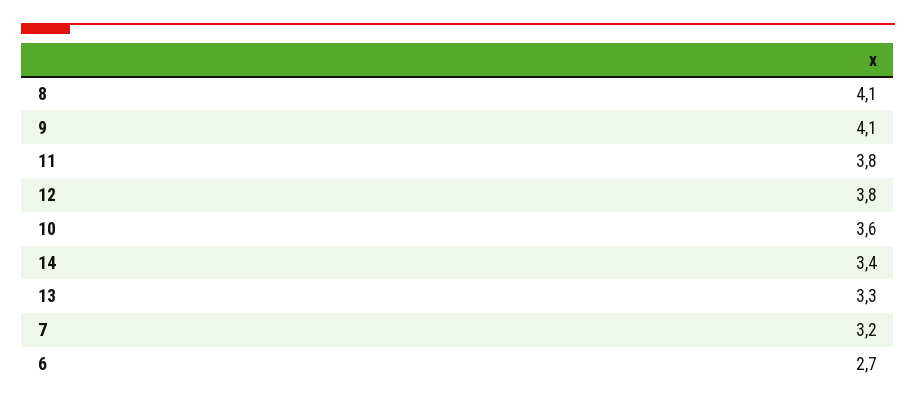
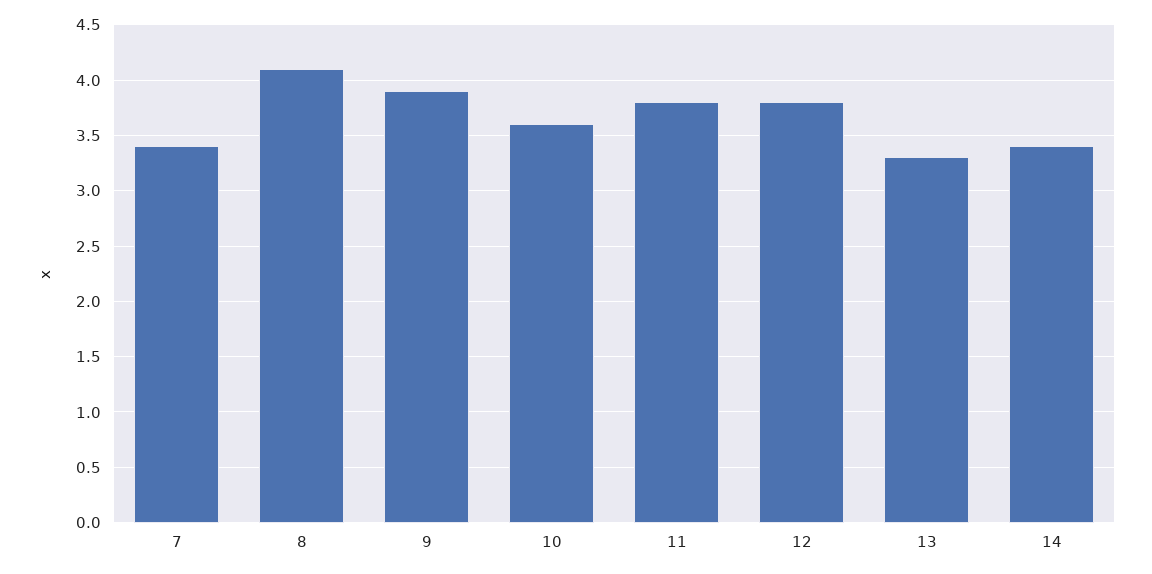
  {
    "8": 4.1,
-   "9": 4.1,
+   "9": 3.9,
    "11": 3.8,
    "12": 3.8,
    "10": 3.6,
    "14": 3.4,
    "13": 3.3,
-   "7": 3.2,
+   "7": 3.4
-   "6": 2.7
  }

